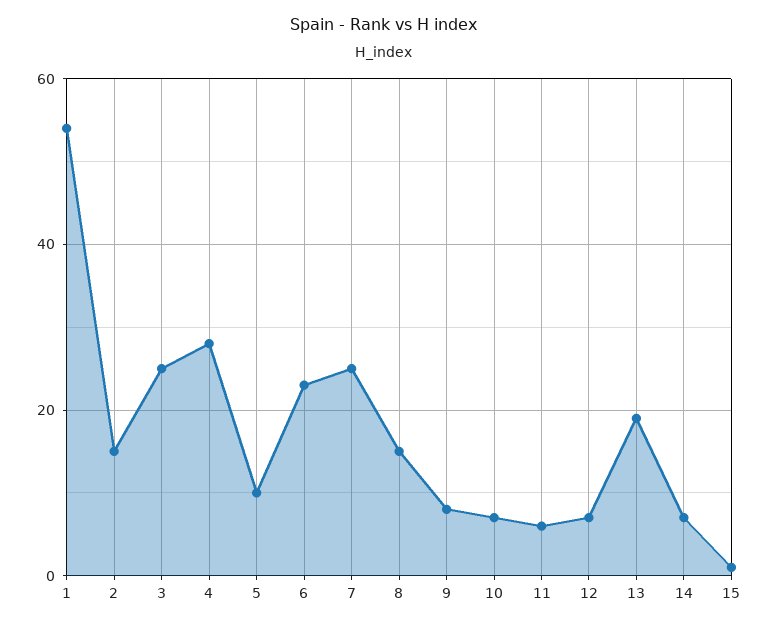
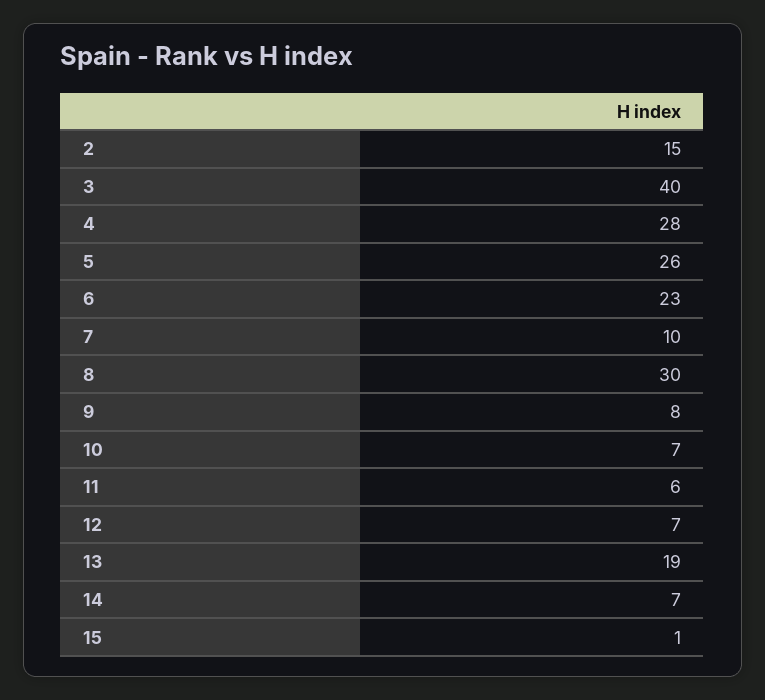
  {
-   "1": 55,
    "2": 15,
-   "3": 25,
+   "3": 40,
    "4": 28,
-   "5": 10,
+   "5": 26,
    "6": 23,
-   "7": 25,
+   "7": 10,
-   "8": 15,
+   "8": 30,
    "9": 8,
    "10": 7,
    "11": 6,
    "12": 7,
    "13": 19,
    "14": 7,
    "15": 1
  }

